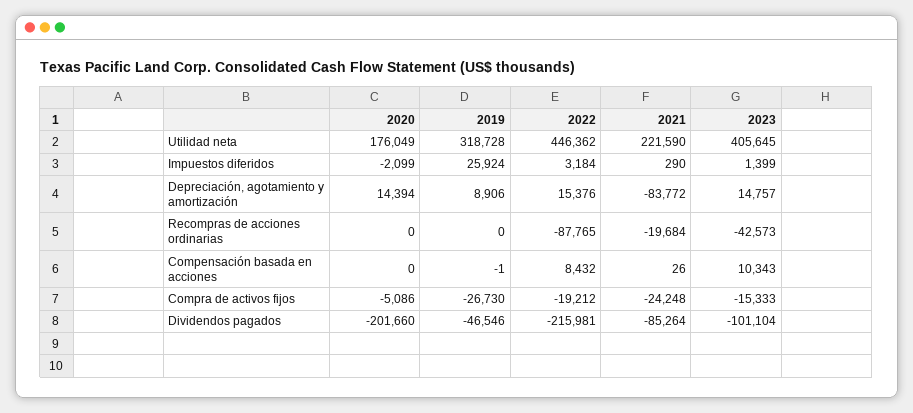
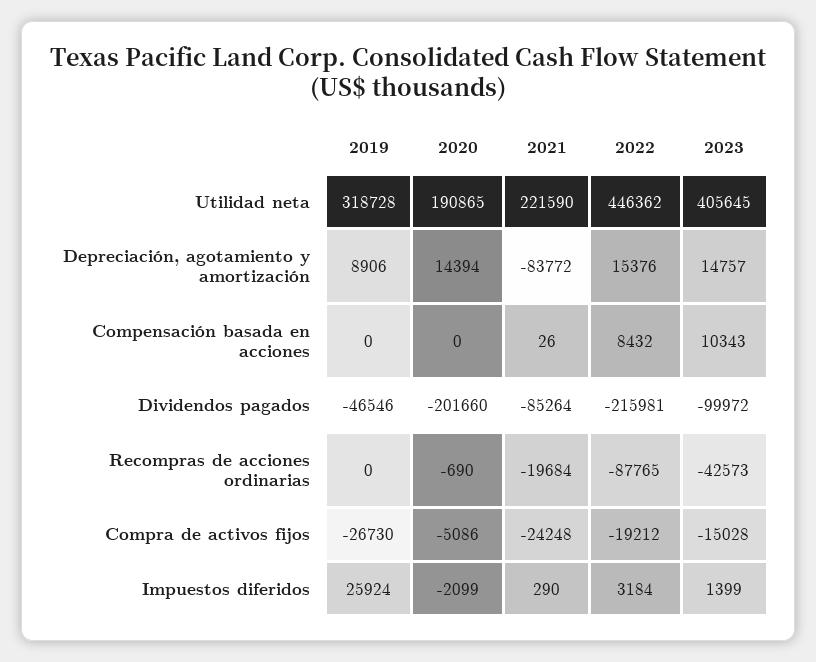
  {
    "2020": {
-     "Utilidad neta": 176049,
+     "Utilidad neta": 190865,
      "Impuestos diferidos": -2099,
      "Depreciación, agotamiento y amortización": 14394,
-     "Recompras de acciones ordinarias": 0,
+     "Recompras de acciones ordinarias": -690,
      "Compensación basada en acciones": 0,
      "Compra de activos fijos": -5086,
      "Dividendos pagados": -201660
    },
    "2019": {
      "Utilidad neta": 318728,
      "Impuestos diferidos": 25924,
      "Depreciación, agotamiento y amortización": 8906,
      "Recompras de acciones ordinarias": 0,
-     "Compensación basada en acciones": -1,
+     "Compensación basada en acciones": 0,
      "Compra de activos fijos": -26730,
      "Dividendos pagados": -46546
    },
    "2022": {
      "Utilidad neta": 446362,
      "Impuestos diferidos": 3184,
      "Depreciación, agotamiento y amortización": 15376,
      "Recompras de acciones ordinarias": -87765,
      "Compensación basada en acciones": 8432,
      "Compra de activos fijos": -19212,
      "Dividendos pagados": -215981
    },
    "2021": {
      "Utilidad neta": 221590,
      "Impuestos diferidos": 290,
      "Depreciación, agotamiento y amortización": -83772,
      "Recompras de acciones ordinarias": -19684,
      "Compensación basada en acciones": 26,
      "Compra de activos fijos": -24248,
      "Dividendos pagados": -85264
    },
    "2023": {
      "Utilidad neta": 405645,
      "Impuestos diferidos": 1399,
      "Depreciación, agotamiento y amortización": 14757,
      "Recompras de acciones ordinarias": -42573,
      "Compensación basada en acciones": 10343,
-     "Compra de activos fijos": -15333,
+     "Compra de activos fijos": -15028,
-     "Dividendos pagados": -101104
+     "Dividendos pagados": -99972
    }
  }

